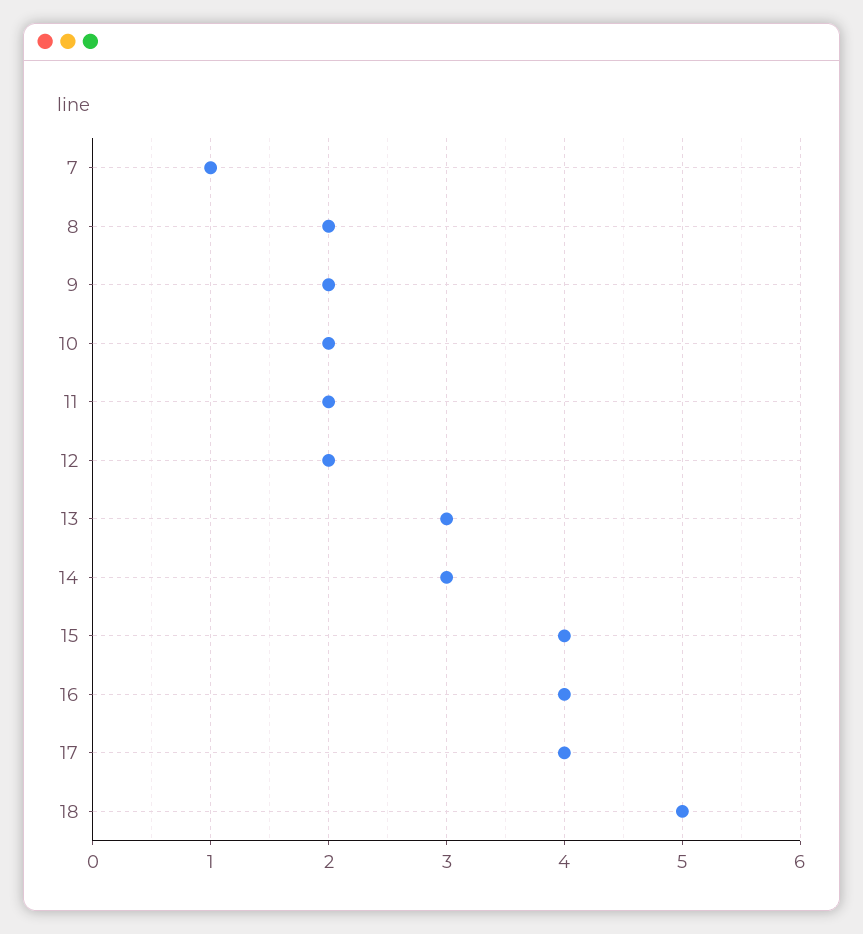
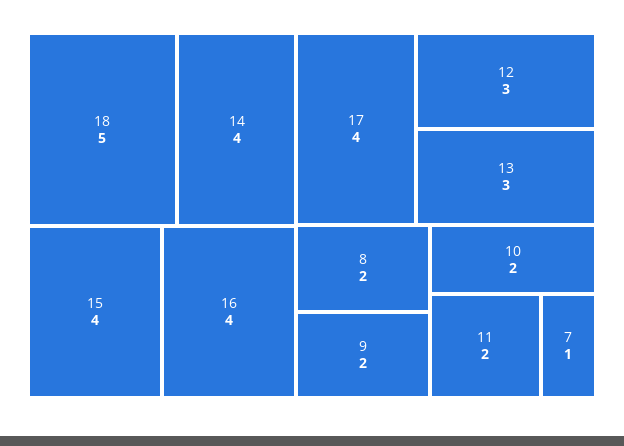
  {
    "7": 1,
    "8": 2,
    "9": 2,
    "10": 2,
    "11": 2,
-   "12": 2,
+   "12": 3,
    "13": 3,
-   "14": 3,
+   "14": 4,
    "15": 4,
    "16": 4,
    "17": 4,
    "18": 5
  }

